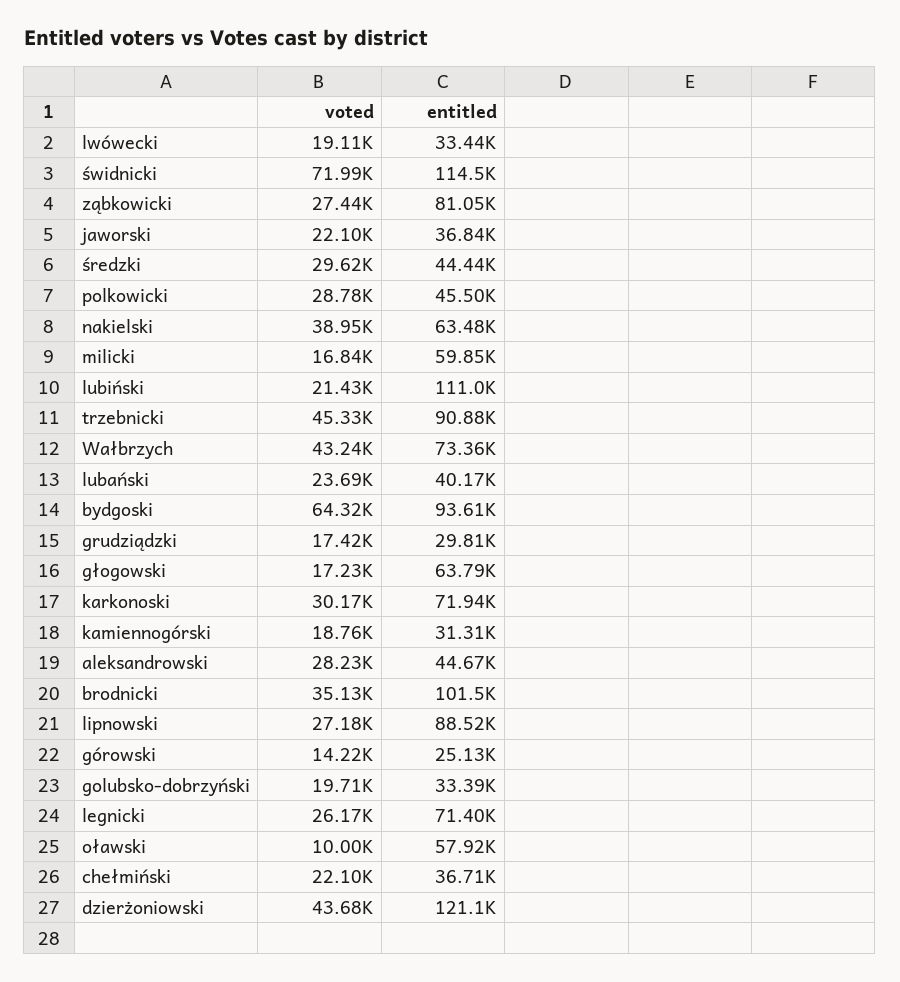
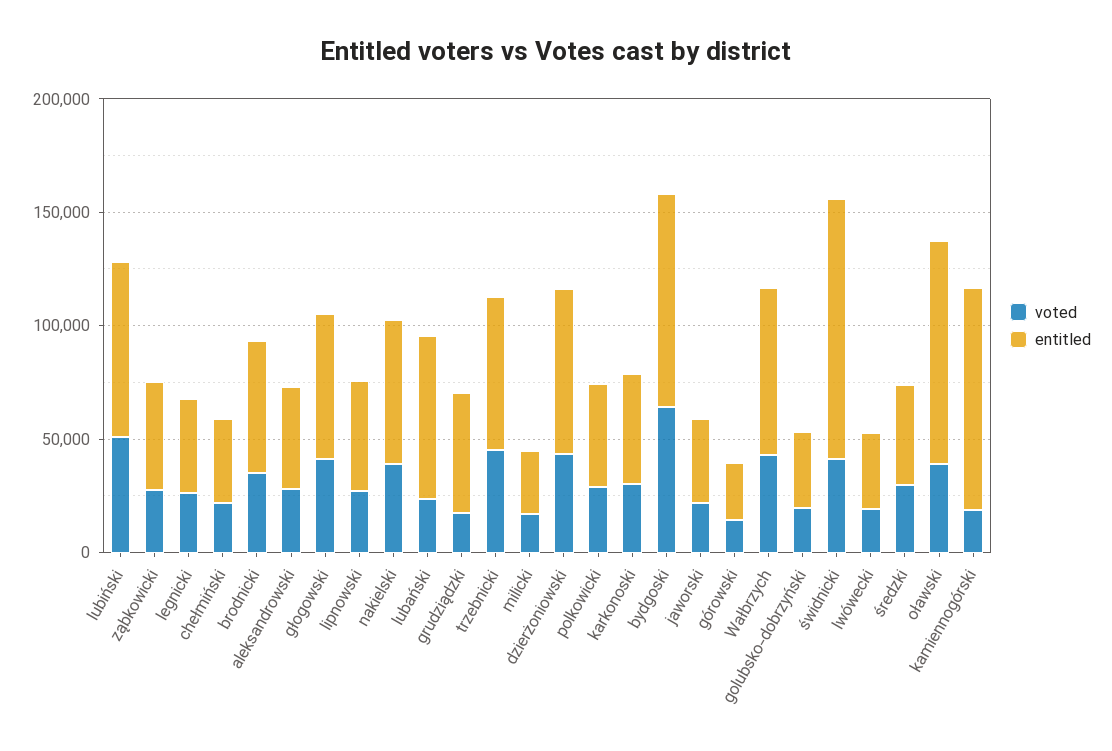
  {
    "voted": {
      "lwówecki": 19110,
-     "świdnicki": 71990,
+     "świdnicki": 40000,
      "ząbkowicki": 27440,
      "jaworski": 22100,
      "średzki": 29620,
      "polkowicki": 28780,
      "nakielski": 38950,
      "milicki": 16840,
-     "lubiński": 21430,
+     "lubiński": 50000,
      "trzebnicki": 45330,
      "Wałbrzych": 43240,
      "lubański": 23690,
      "bydgoski": 64320,
      "grudziądzki": 17420,
-     "głogowski": 17230,
+     "głogowski": 40000,
      "karkonoski": 30170,
      "kamiennogórski": 18760,
      "aleksandrowski": 28230,
      "brodnicki": 35130,
      "lipnowski": 27180,
      "górowski": 14220,
      "golubsko-dobrzyński": 19710,
      "legnicki": 26170,
-     "oławski": 10000,
+     "oławski": 40000,
      "chełmiński": 22100,
      "dzierżoniowski": 43680
    },
    "entitled": {
      "lwówecki": 33440,
      "świdnicki": 114500,
-     "ząbkowicki": 81050,
+     "ząbkowicki": 50000,
      "jaworski": 36840,
      "średzki": 44440,
      "polkowicki": 45500,
      "nakielski": 63480,
-     "milicki": 59850,
+     "milicki": 30000,
-     "lubiński": 111000,
+     "lubiński": 80000,
-     "trzebnicki": 90880,
+     "trzebnicki": 70000,
      "Wałbrzych": 73360,
-     "lubański": 40170,
+     "lubański": 70000,
      "bydgoski": 93610,
-     "grudziądzki": 29810,
+     "grudziądzki": 50000,
      "głogowski": 63790,
-     "karkonoski": 71940,
+     "karkonoski": 50000,
-     "kamiennogórski": 31310,
+     "kamiennogórski": 100000,
      "aleksandrowski": 44670,
-     "brodnicki": 101500,
+     "brodnicki": 60000,
-     "lipnowski": 88520,
+     "lipnowski": 50000,
      "górowski": 25130,
      "golubsko-dobrzyński": 33390,
-     "legnicki": 71400,
+     "legnicki": 40000,
-     "oławski": 57920,
+     "oławski": 100000,
      "chełmiński": 36710,
-     "dzierżoniowski": 121100
+     "dzierżoniowski": 70000
    }
  }

